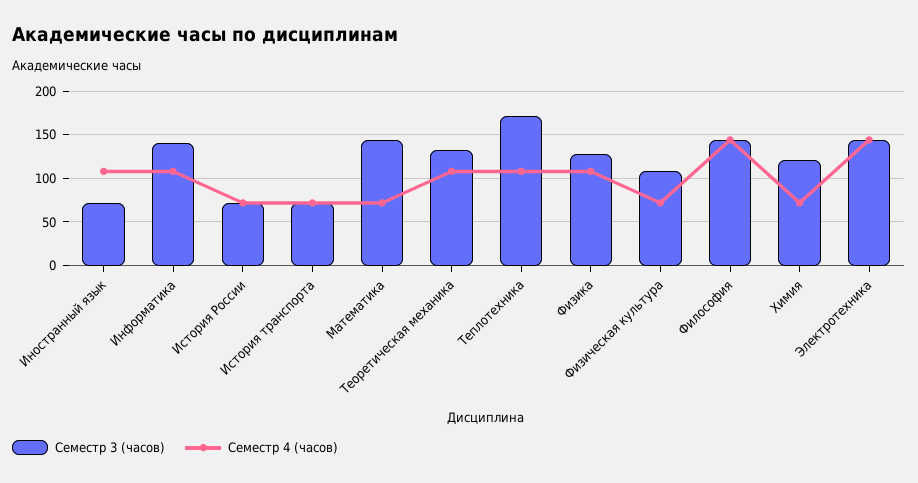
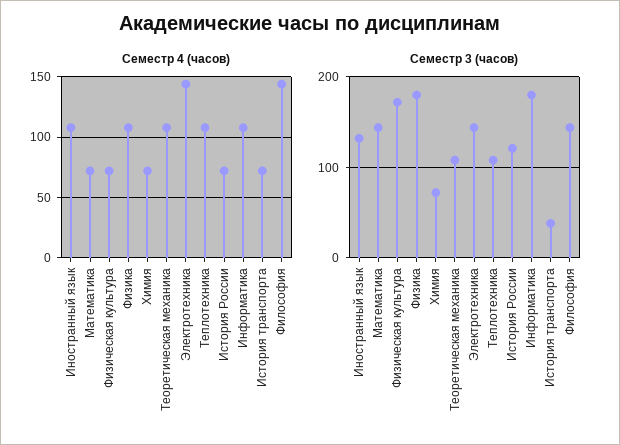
  {
    "Семестр 3 (часов)": {
-     "Иностранный язык": 70,
+     "Иностранный язык": 130,
-     "Информатика": 140,
+     "Информатика": 180,
-     "История России": 70,
+     "История России": 120,
-     "История транспорта": 70,
+     "История транспорта": 40,
      "Математика": 140,
-     "Теоретическая механика": 130,
+     "Теоретическая механика": 110,
-     "Теплотехника": 170,
+     "Теплотехника": 110,
-     "Физика": 130,
+     "Физика": 180,
-     "Физическая культура": 110,
+     "Физическая культура": 170,
      "Философия": 140,
-     "Химия": 120,
+     "Химия": 70,
      "Электротехника": 140
    },
    "Семестр 4 (часов)": {
      "Иностранный язык": 110,
      "Информатика": 110,
      "История России": 70,
      "История транспорта": 70,
      "Математика": 70,
      "Теоретическая механика": 110,
      "Теплотехника": 110,
      "Физика": 110,
      "Физическая культура": 70,
      "Философия": 145,
      "Химия": 70,
      "Электротехника": 145
    }
  }

